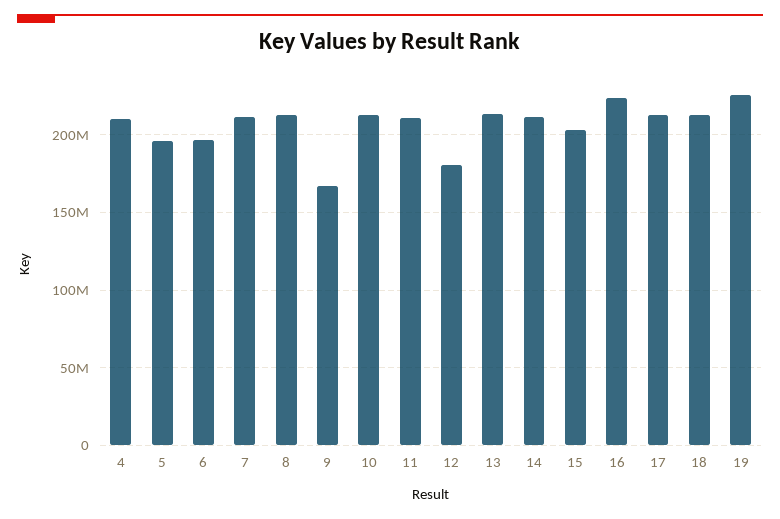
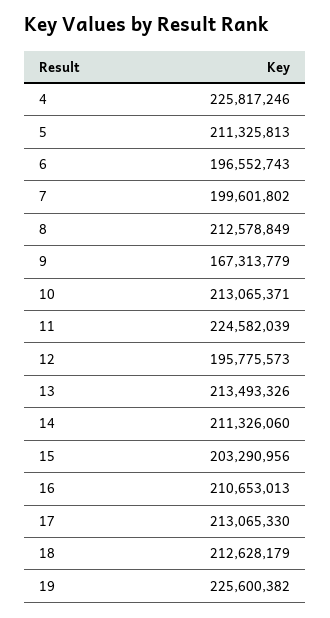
  {
-   "4": 210000000,
+   "4": 225817246,
-   "5": 195000000,
+   "5": 211325813,
    "6": 196552743,
-   "7": 210000000,
+   "7": 199601802,
    "8": 212578849,
    "9": 167313779,
    "10": 213065371,
-   "11": 210000000,
+   "11": 224582039,
-   "12": 180000000,
+   "12": 195775573,
    "13": 213493326,
    "14": 211326060,
    "15": 203290956,
-   "16": 225000000,
+   "16": 210653013,
    "17": 213065330,
    "18": 212628179,
    "19": 225600382
  }

